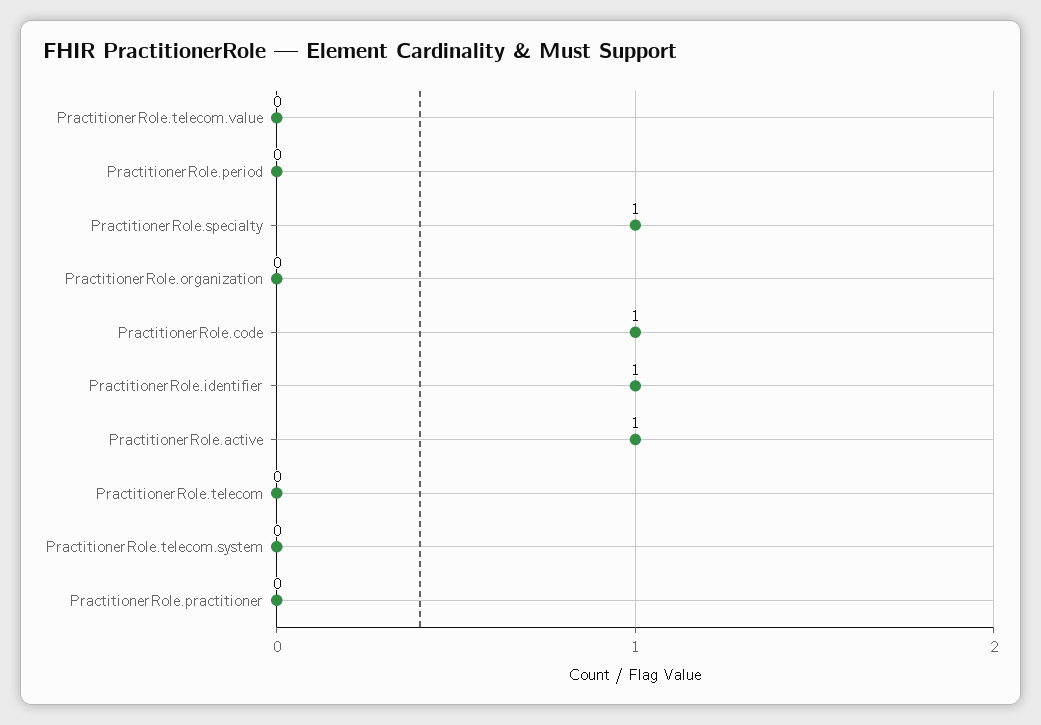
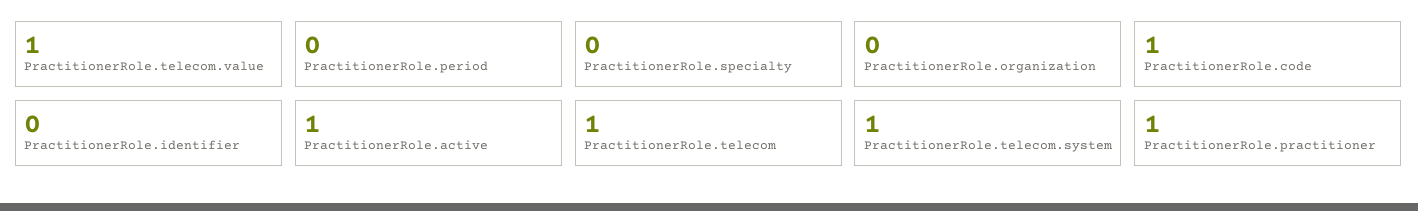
  {
-   "PractitionerRole.telecom.value": 0,
+   "PractitionerRole.telecom.value": 1,
    "PractitionerRole.period": 0,
-   "PractitionerRole.specialty": 1,
+   "PractitionerRole.specialty": 0,
    "PractitionerRole.organization": 0,
    "PractitionerRole.code": 1,
-   "PractitionerRole.identifier": 1,
+   "PractitionerRole.identifier": 0,
    "PractitionerRole.active": 1,
-   "PractitionerRole.telecom": 0,
+   "PractitionerRole.telecom": 1,
-   "PractitionerRole.telecom.system": 0,
+   "PractitionerRole.telecom.system": 1,
-   "PractitionerRole.practitioner": 0
+   "PractitionerRole.practitioner": 1
  }

